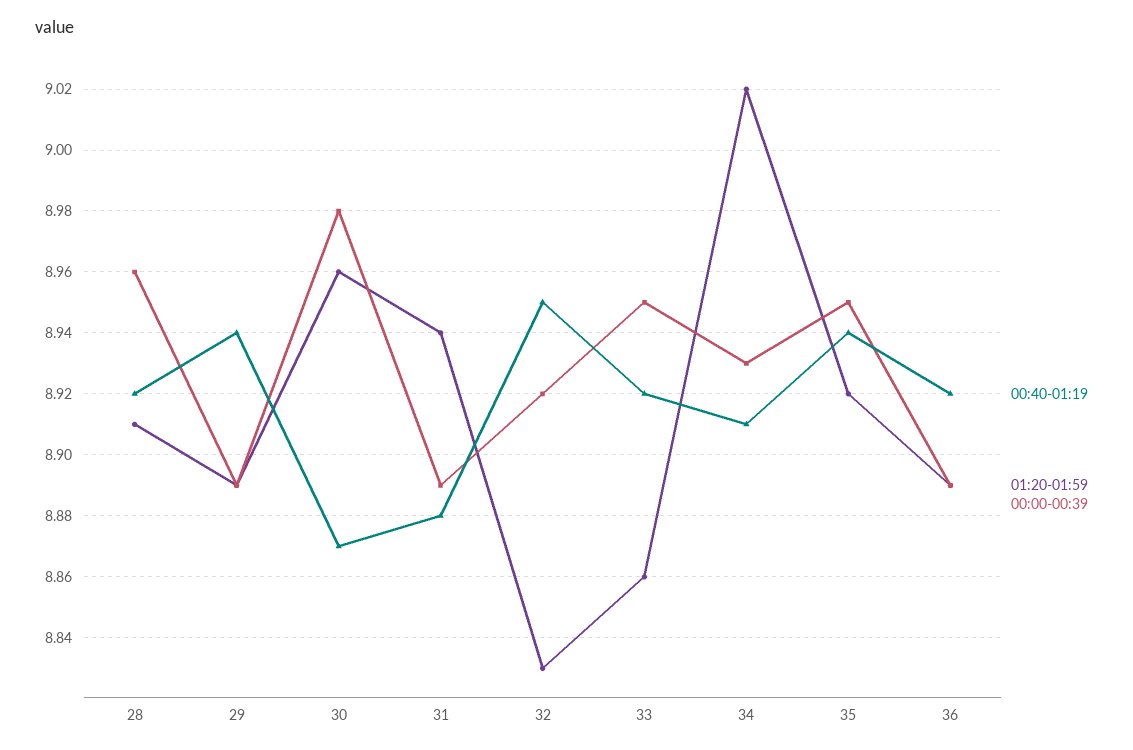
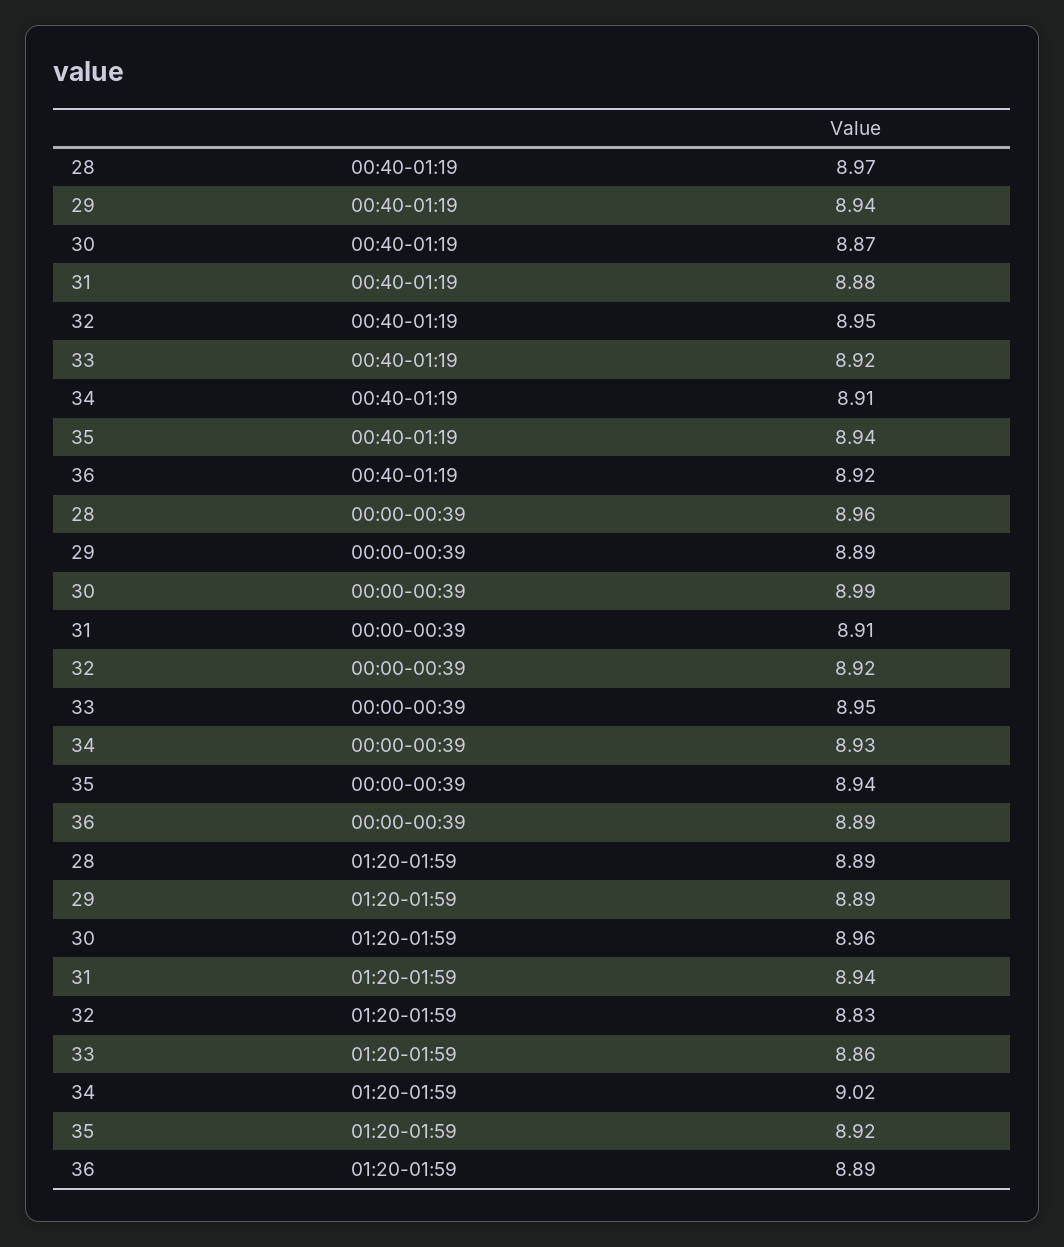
  {
    "00:40-01:19": {
-     "28": 8.92,
+     "28": 8.97,
      "29": 8.94,
      "30": 8.87,
      "31": 8.88,
      "32": 8.95,
      "33": 8.92,
      "34": 8.91,
      "35": 8.94,
      "36": 8.92
    },
    "01:20-01:59": {
-     "28": 8.91,
+     "28": 8.89,
      "29": 8.89,
      "30": 8.96,
      "31": 8.94,
      "32": 8.83,
      "33": 8.86,
      "34": 9.02,
      "35": 8.92,
      "36": 8.89
    },
    "00:00-00:39": {
      "28": 8.96,
      "29": 8.89,
-     "30": 8.98,
+     "30": 8.99,
-     "31": 8.89,
+     "31": 8.91,
      "32": 8.92,
      "33": 8.95,
      "34": 8.93,
-     "35": 8.95,
+     "35": 8.94,
      "36": 8.89
    }
  }

